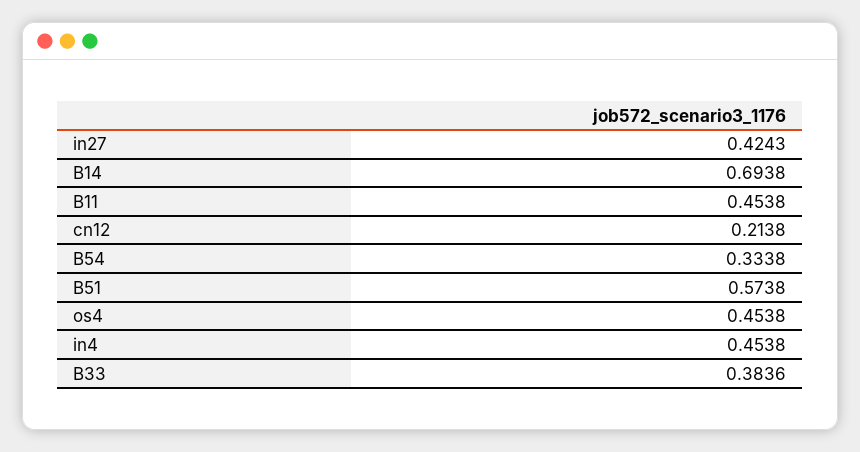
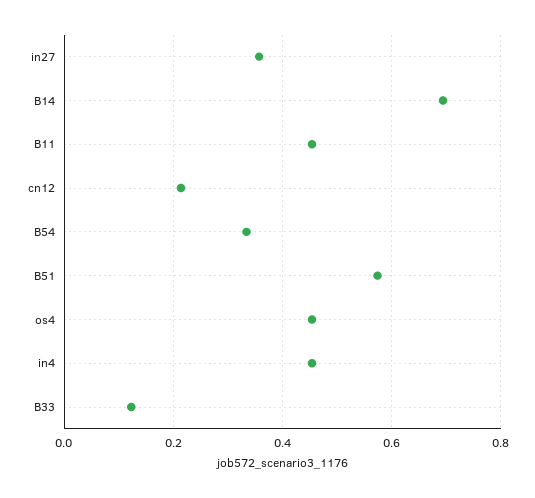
  {
-   "in27": 0.4243,
+   "in27": 0.36,
    "B14": 0.6938,
    "B11": 0.4538,
    "cn12": 0.2138,
    "B54": 0.3338,
    "B51": 0.5738,
    "os4": 0.4538,
    "in4": 0.4538,
-   "B33": 0.3836
+   "B33": 0.12
  }

